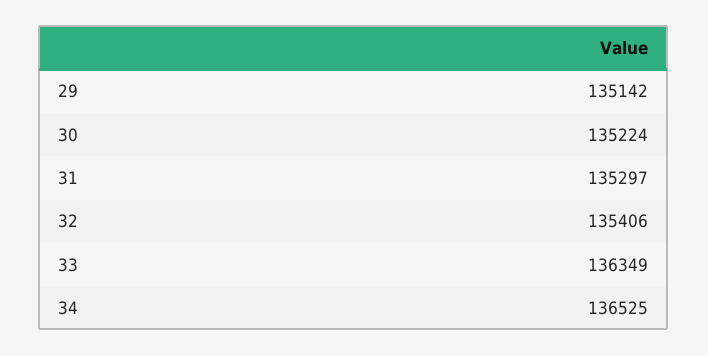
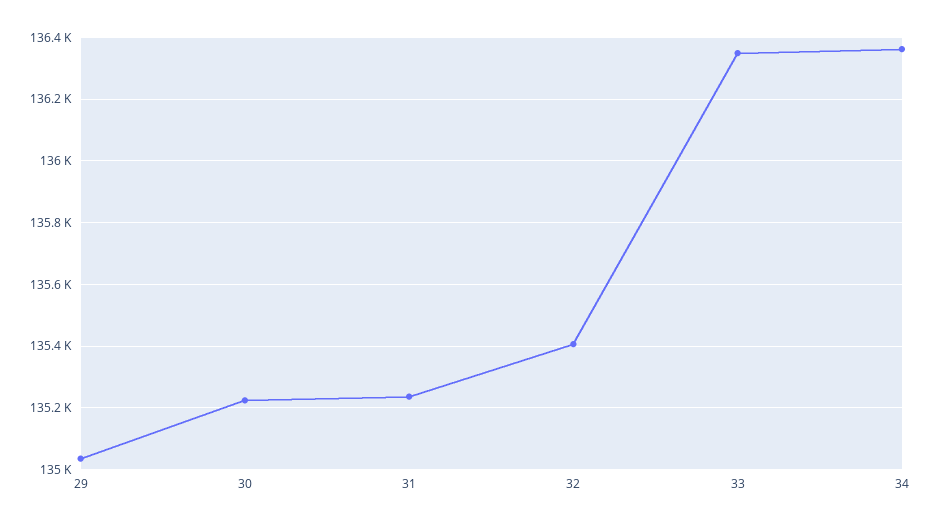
  {
-   "29": 135142,
+   "29": 135040,
    "30": 135224,
-   "31": 135297,
+   "31": 135240,
    "32": 135406,
    "33": 136349,
-   "34": 136525
+   "34": 136360
  }

